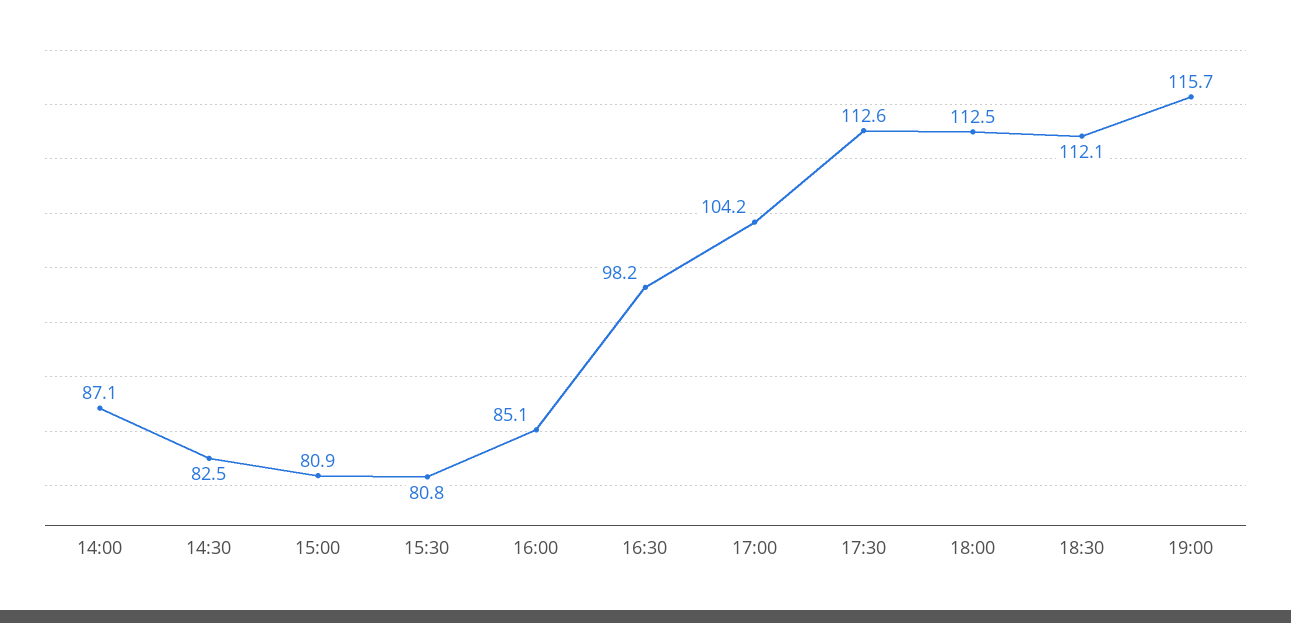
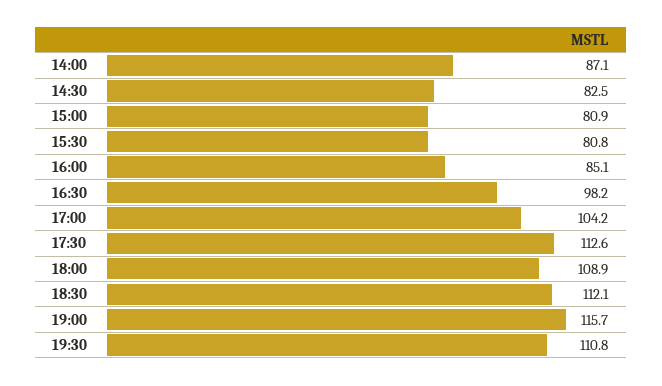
  {
    "14:00": 87.1,
    "14:30": 82.5,
    "15:00": 80.9,
    "15:30": 80.8,
    "16:00": 85.1,
    "16:30": 98.2,
    "17:00": 104.2,
    "17:30": 112.6,
-   "18:00": 112.5,
+   "18:00": 108.9,
    "18:30": 112.1,
-   "19:00": 115.7
+   "19:00": 115.7,
+   "19:30": 110.8
  }

